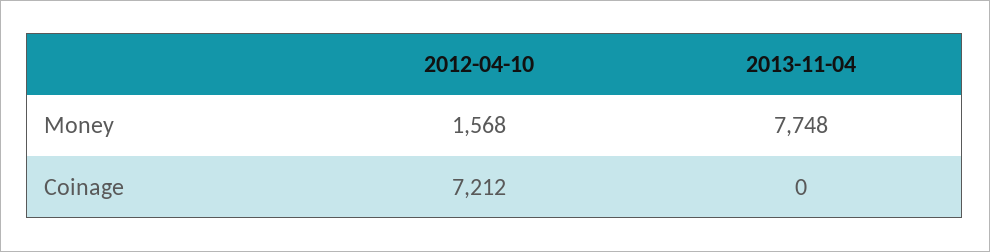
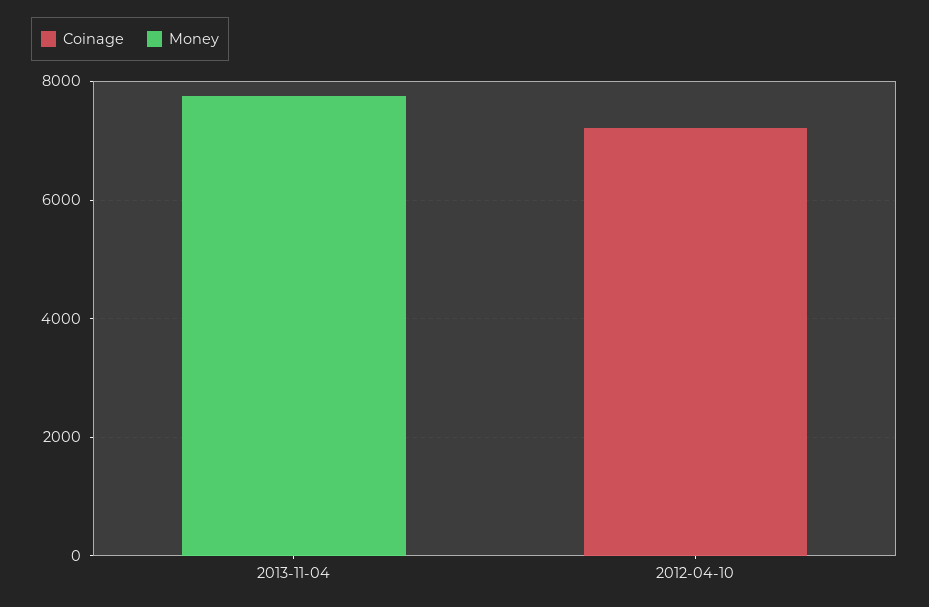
  {
    "Money": {
-     "2012-04-10": 1568,
+     "2012-04-10": 0,
      "2013-11-04": 7748
    },
    "Coinage": {
      "2012-04-10": 7212,
      "2013-11-04": 0
    }
  }

